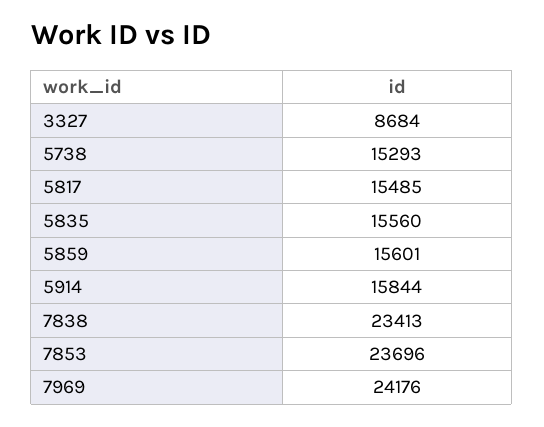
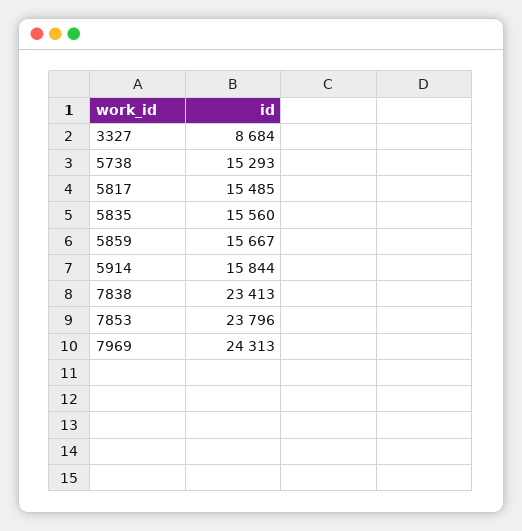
  {
    "3327": 8684,
    "5738": 15293,
    "5817": 15485,
    "5835": 15560,
-   "5859": 15601,
+   "5859": 15667,
    "5914": 15844,
    "7838": 23413,
-   "7853": 23696,
+   "7853": 23796,
-   "7969": 24176
+   "7969": 24313
  }

